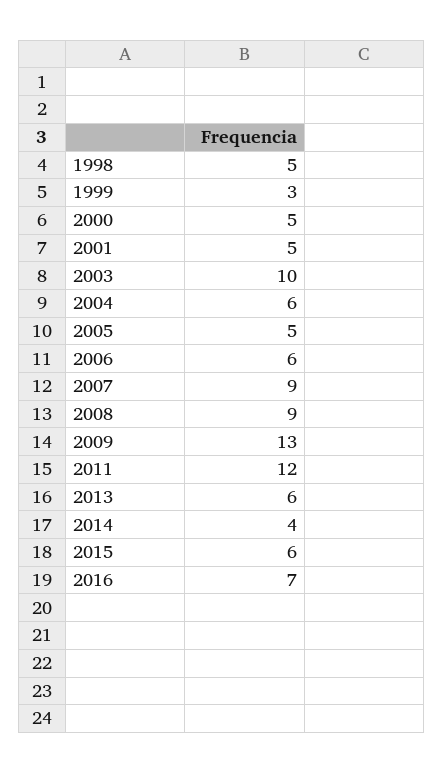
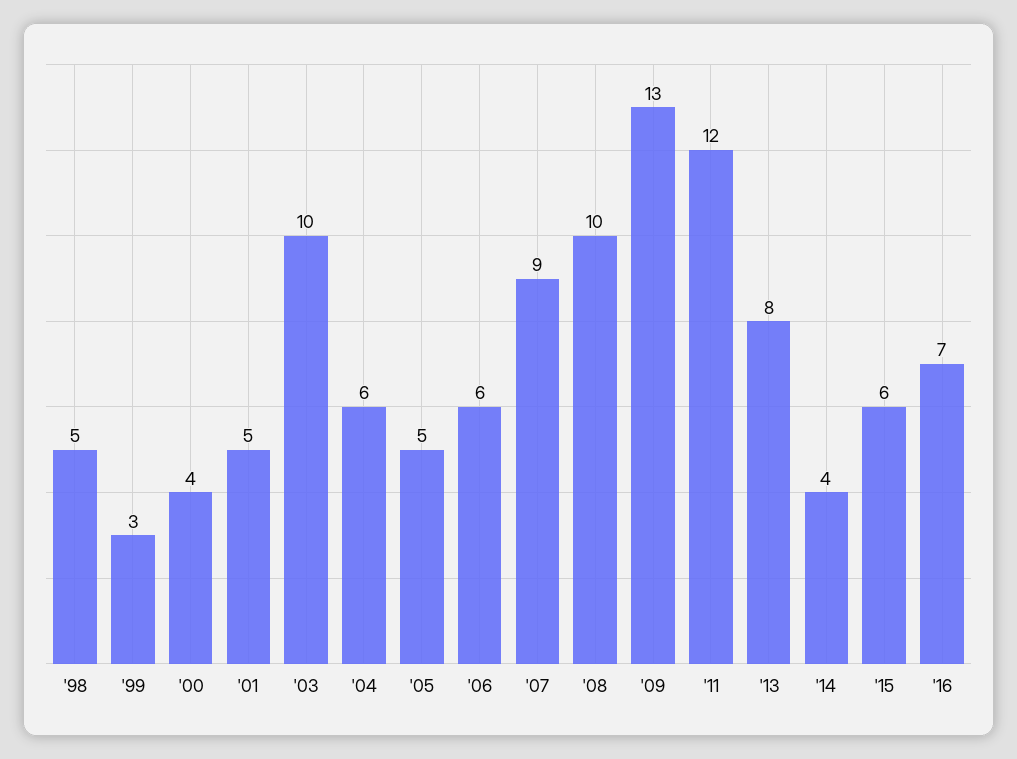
  {
    "1998": 5,
    "1999": 3,
-   "2000": 5,
+   "2000": 4,
    "2001": 5,
    "2003": 10,
    "2004": 6,
    "2005": 5,
    "2006": 6,
    "2007": 9,
-   "2008": 9,
+   "2008": 10,
    "2009": 13,
    "2011": 12,
-   "2013": 6,
+   "2013": 8,
    "2014": 4,
    "2015": 6,
    "2016": 7
  }

